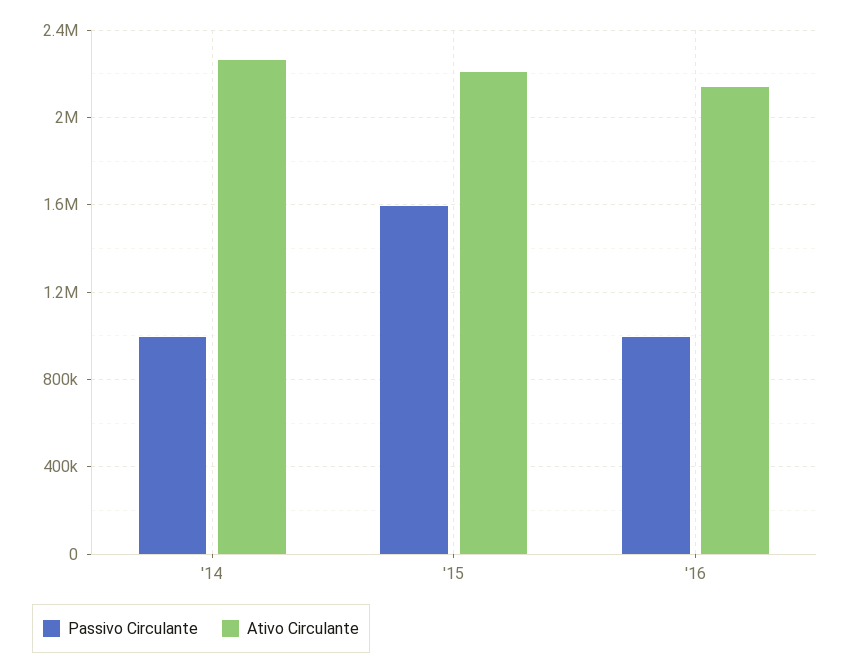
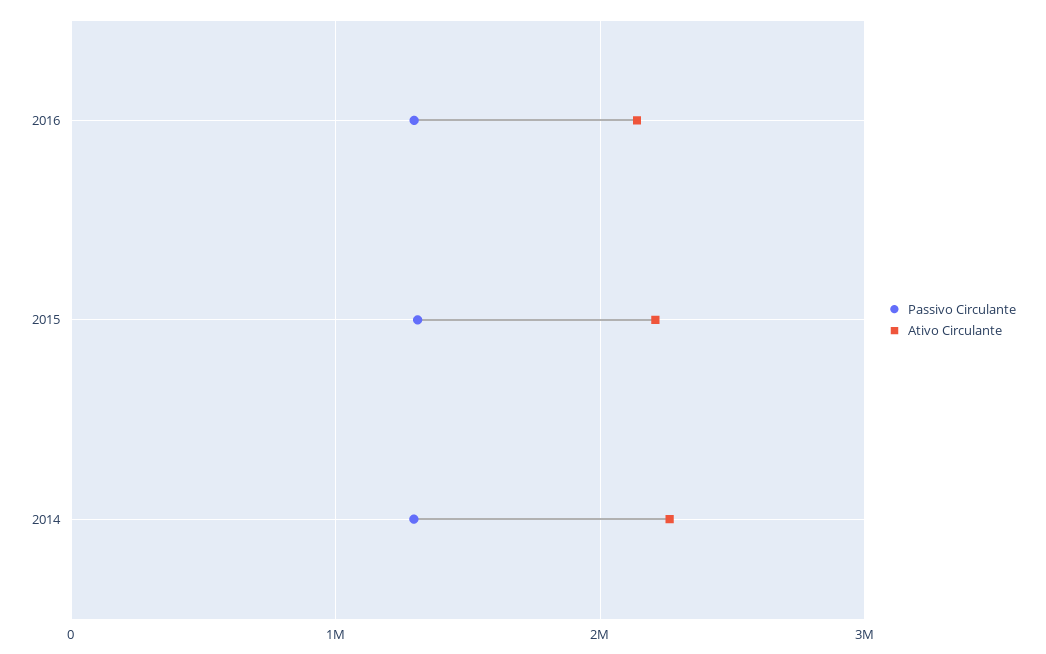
  {
    "Passivo Circulante": {
-     "'14": 1000000,
+     "'14": 1300000,
-     "'15": 1600000,
+     "'15": 1300000,
-     "'16": 1000000
+     "'16": 1300000
    },
    "Ativo Circulante": {
      "'14": 2250000,
      "'15": 2200000,
      "'16": 2150000
    }
  }

